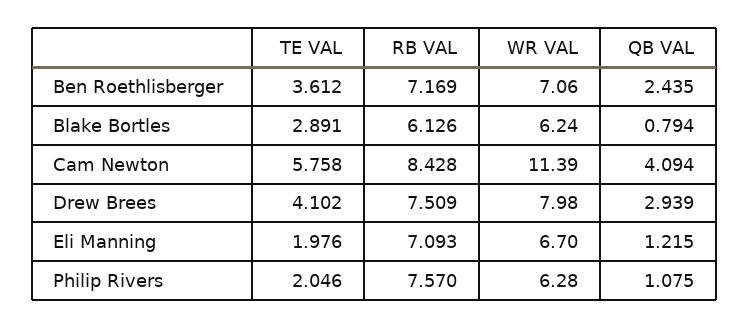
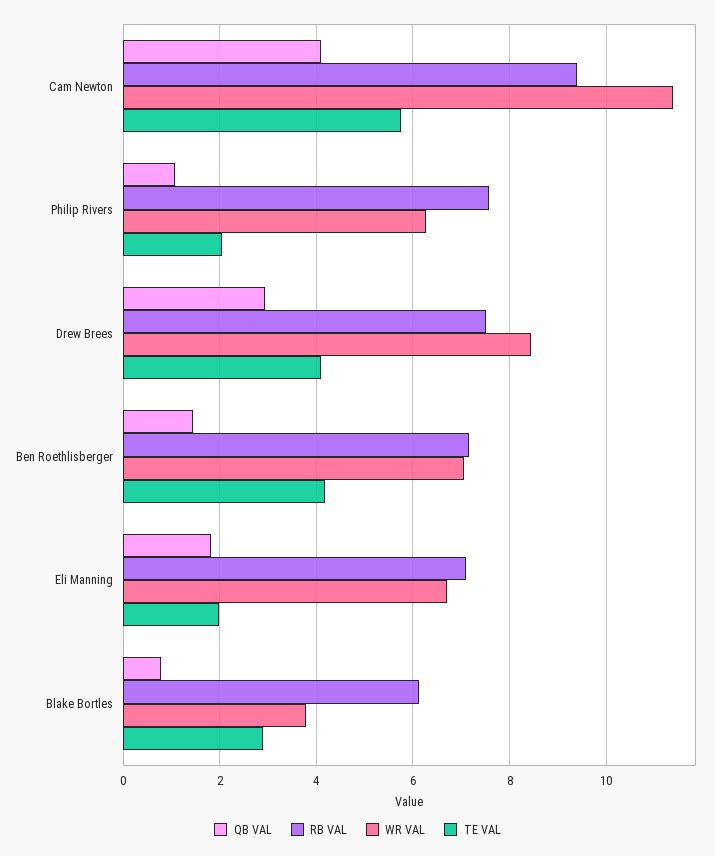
  {
    "TE VAL": {
-     "Ben Roethlisberger": 3.612,
+     "Ben Roethlisberger": 4.2,
      "Blake Bortles": 2.891,
      "Cam Newton": 5.758,
      "Drew Brees": 4.102,
      "Eli Manning": 1.976,
      "Philip Rivers": 2.046
    },
    "RB VAL": {
      "Ben Roethlisberger": 7.169,
      "Blake Bortles": 6.126,
-     "Cam Newton": 8.428,
+     "Cam Newton": 9.4,
      "Drew Brees": 7.509,
      "Eli Manning": 7.093,
      "Philip Rivers": 7.57
    },
    "WR VAL": {
      "Ben Roethlisberger": 7.06,
-     "Blake Bortles": 6.24,
+     "Blake Bortles": 3.8,
      "Cam Newton": 11.39,
-     "Drew Brees": 7.98,
+     "Drew Brees": 8.4,
      "Eli Manning": 6.7,
      "Philip Rivers": 6.28
    },
    "QB VAL": {
-     "Ben Roethlisberger": 2.435,
+     "Ben Roethlisberger": 1.4,
      "Blake Bortles": 0.794,
      "Cam Newton": 4.094,
      "Drew Brees": 2.939,
-     "Eli Manning": 1.215,
+     "Eli Manning": 1.8,
      "Philip Rivers": 1.075
    }
  }

